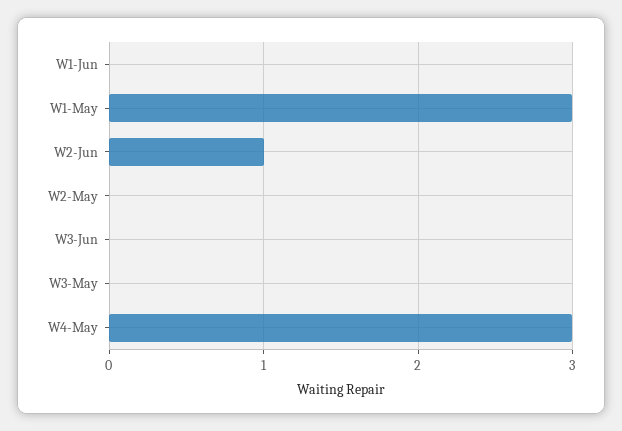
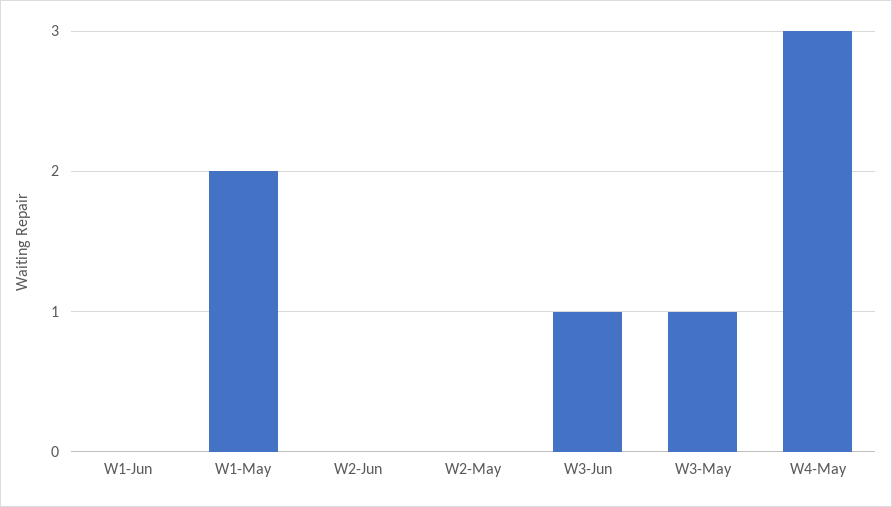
  {
    "W1-Jun": 0,
-   "W1-May": 3,
+   "W1-May": 2,
-   "W2-Jun": 1,
+   "W2-Jun": 0,
    "W2-May": 0,
-   "W3-Jun": 0,
+   "W3-Jun": 1,
-   "W3-May": 0,
+   "W3-May": 1,
    "W4-May": 3
  }

